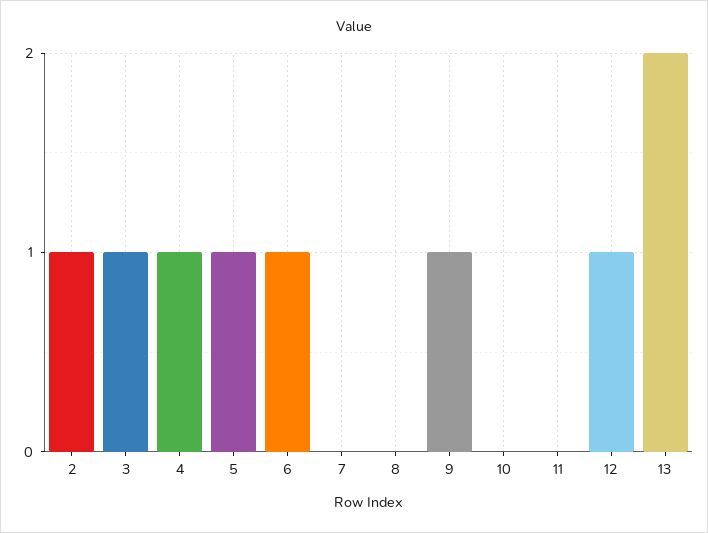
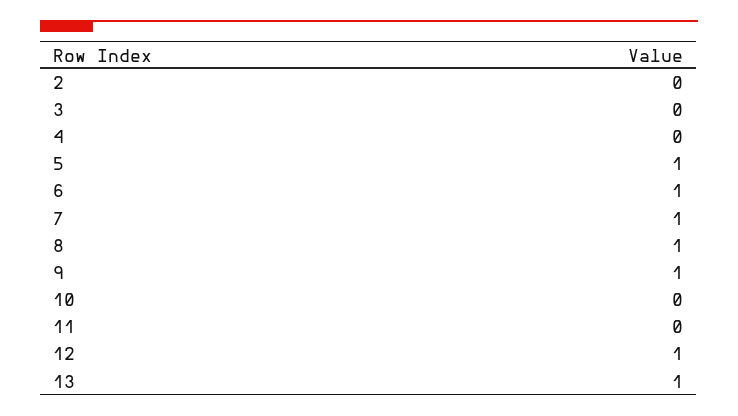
  {
-   "2": 1,
+   "2": 0,
-   "3": 1,
+   "3": 0,
-   "4": 1,
+   "4": 0,
    "5": 1,
    "6": 1,
-   "7": 0,
+   "7": 1,
-   "8": 0,
+   "8": 1,
    "9": 1,
    "10": 0,
    "11": 0,
    "12": 1,
-   "13": 2
+   "13": 1
  }

